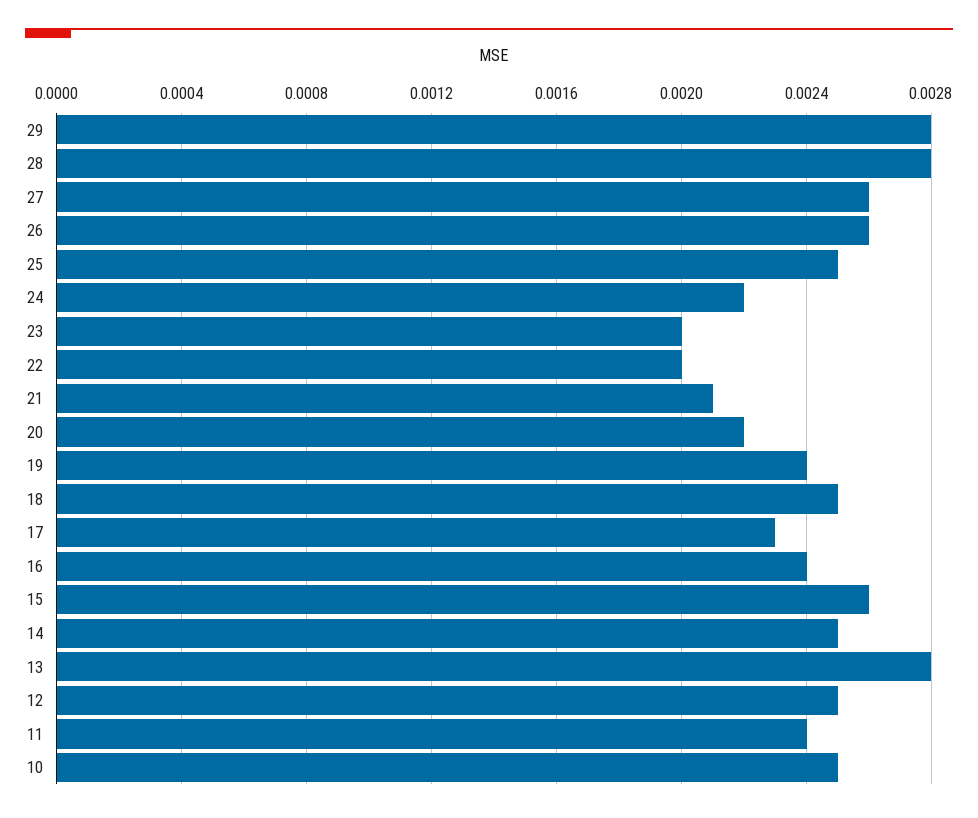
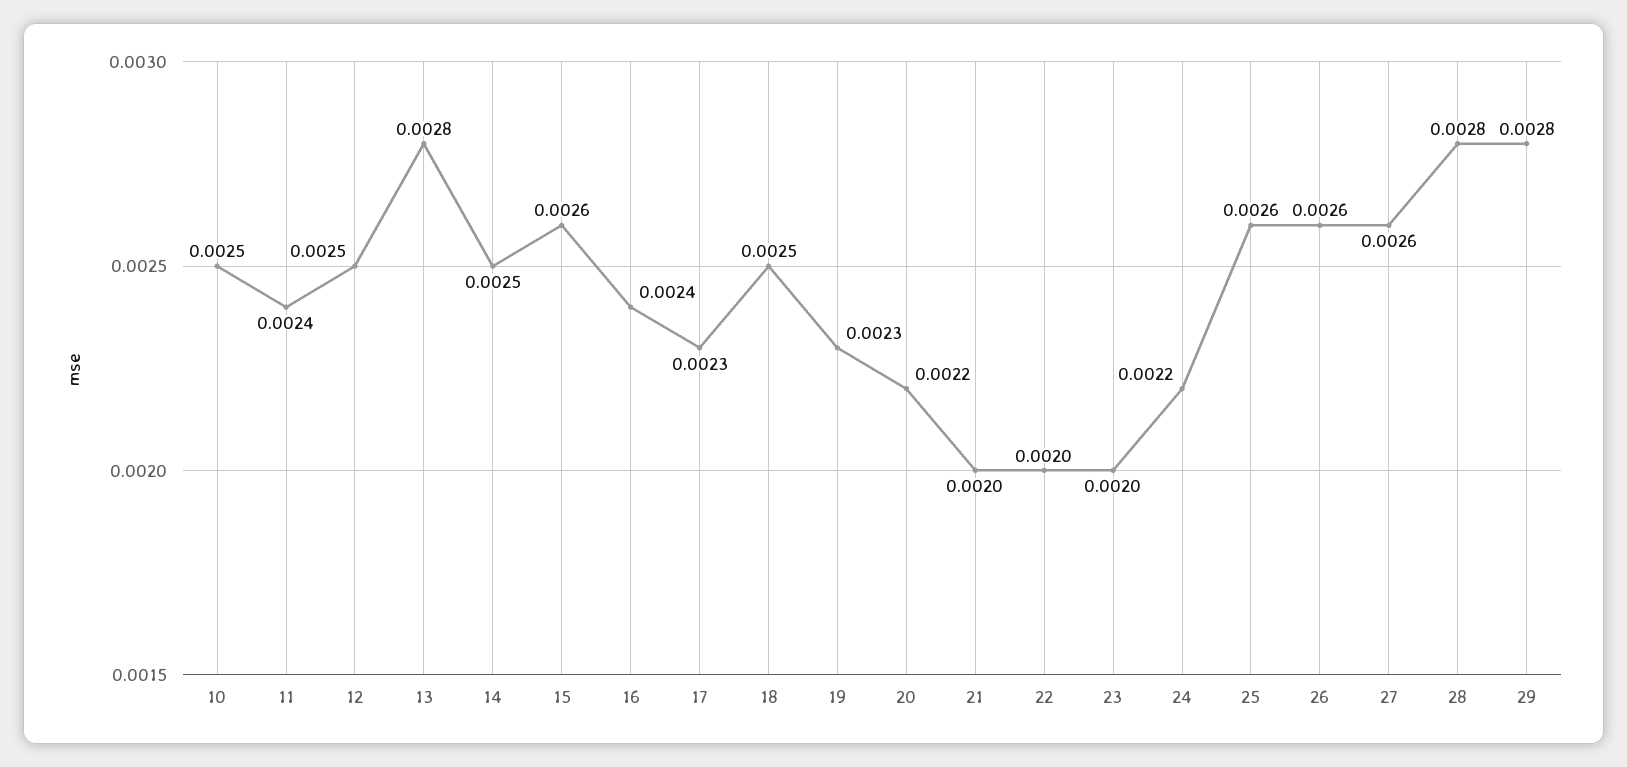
  {
    "29": 0.0028,
    "28": 0.0028,
    "27": 0.0026,
    "26": 0.0026,
-   "25": 0.0025,
+   "25": 0.0026,
    "24": 0.0022,
    "23": 0.002,
    "22": 0.002,
-   "21": 0.0021,
+   "21": 0.002,
    "20": 0.0022,
-   "19": 0.0024,
+   "19": 0.0023,
    "18": 0.0025,
    "17": 0.0023,
    "16": 0.0024,
    "15": 0.0026,
    "14": 0.0025,
    "13": 0.0028,
    "12": 0.0025,
    "11": 0.0024,
    "10": 0.0025
  }

